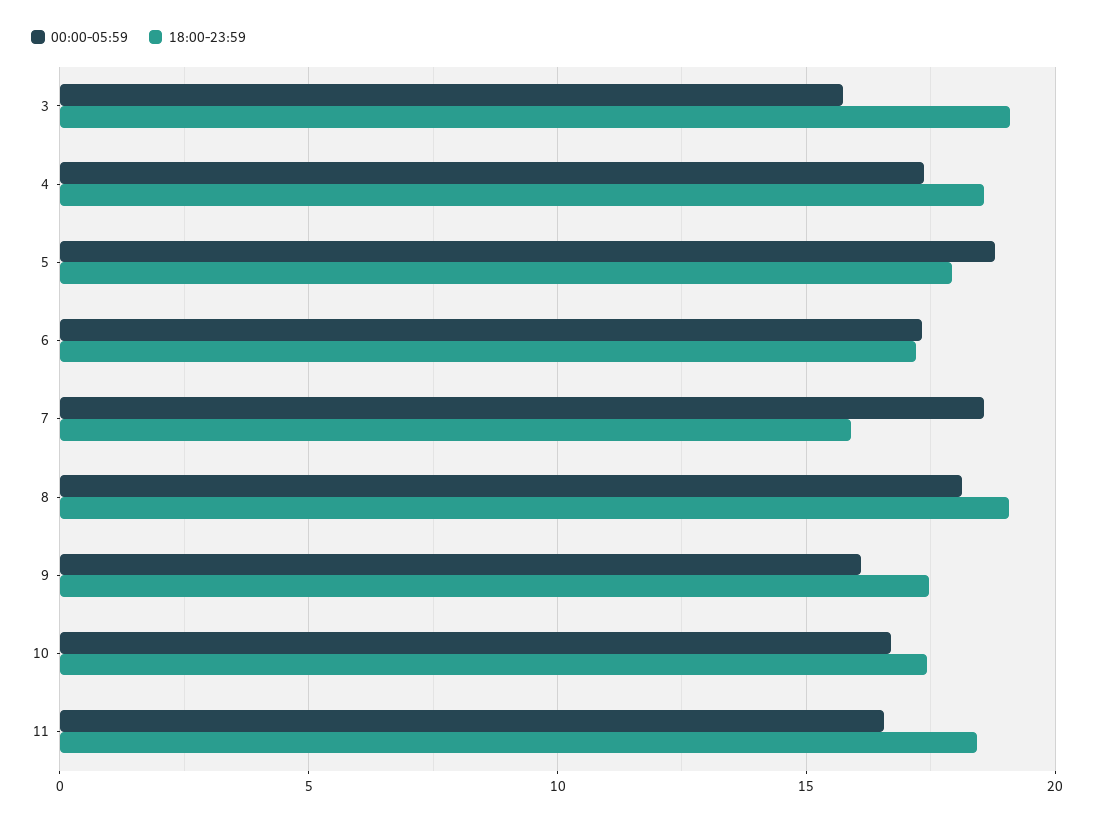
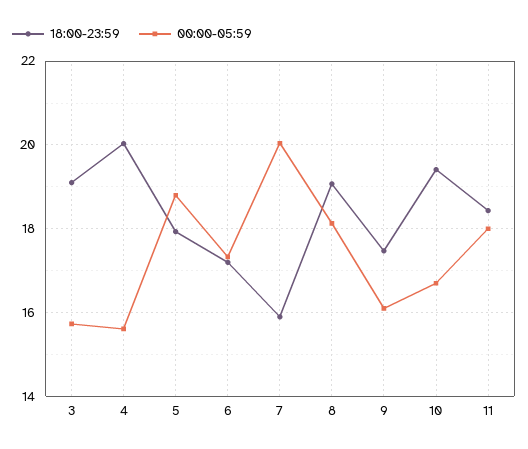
  {
    "00:00-05:59": {
      "3": 15.8,
-     "4": 17.5,
+     "4": 15.6,
      "5": 18.8,
      "6": 17.4,
-     "7": 18.5,
+     "7": 20,
      "8": 18.2,
      "9": 16.2,
      "10": 16.8,
-     "11": 16.5
+     "11": 18
    },
    "18:00-23:59": {
      "3": 19.2,
-     "4": 18.5,
+     "4": 20,
      "5": 18,
      "6": 17.2,
      "7": 16,
      "8": 19,
      "9": 17.4,
-     "10": 17.5,
+     "10": 19.4,
      "11": 18.4
    }
  }

